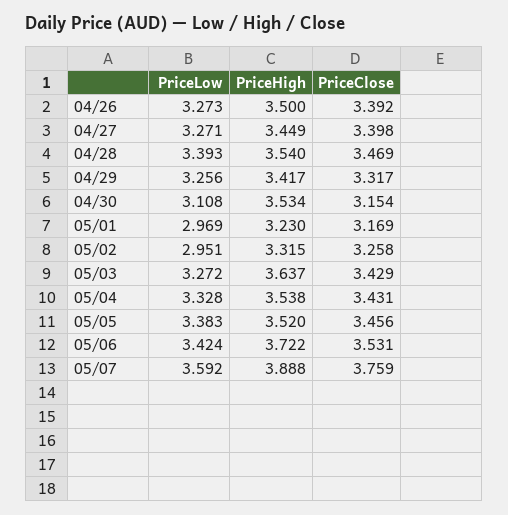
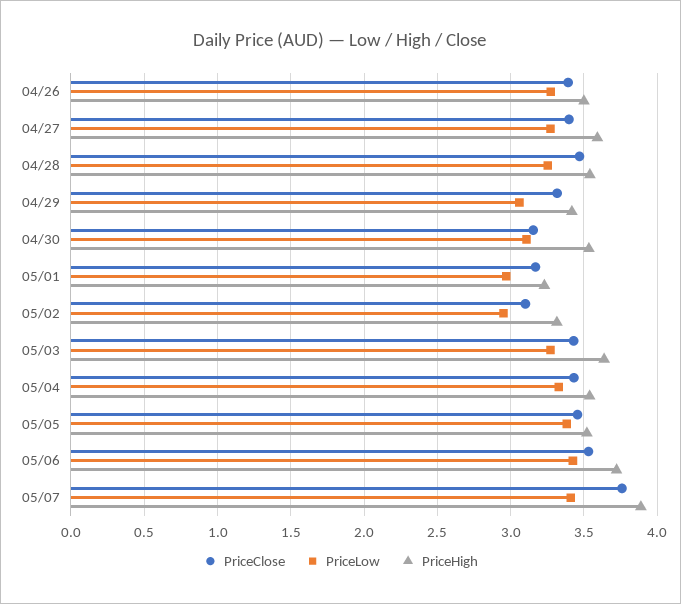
  {
    "PriceLow": {
      "04/26": 3.273,
      "04/27": 3.271,
-     "04/28": 3.393,
+     "04/28": 3.25,
-     "04/29": 3.256,
+     "04/29": 3.05,
      "04/30": 3.108,
      "05/01": 2.969,
      "05/02": 2.951,
      "05/03": 3.272,
      "05/04": 3.328,
      "05/05": 3.383,
      "05/06": 3.424,
-     "05/07": 3.592
+     "05/07": 3.4
    },
    "PriceHigh": {
      "04/26": 3.5,
-     "04/27": 3.449,
+     "04/27": 3.6,
      "04/28": 3.54,
      "04/29": 3.417,
      "04/30": 3.534,
      "05/01": 3.23,
      "05/02": 3.315,
      "05/03": 3.637,
      "05/04": 3.538,
      "05/05": 3.52,
      "05/06": 3.722,
      "05/07": 3.888
    },
    "PriceClose": {
      "04/26": 3.392,
      "04/27": 3.398,
      "04/28": 3.469,
      "04/29": 3.317,
      "04/30": 3.154,
      "05/01": 3.169,
-     "05/02": 3.258,
+     "05/02": 3.1,
      "05/03": 3.429,
      "05/04": 3.431,
      "05/05": 3.456,
      "05/06": 3.531,
      "05/07": 3.759
    }
  }

